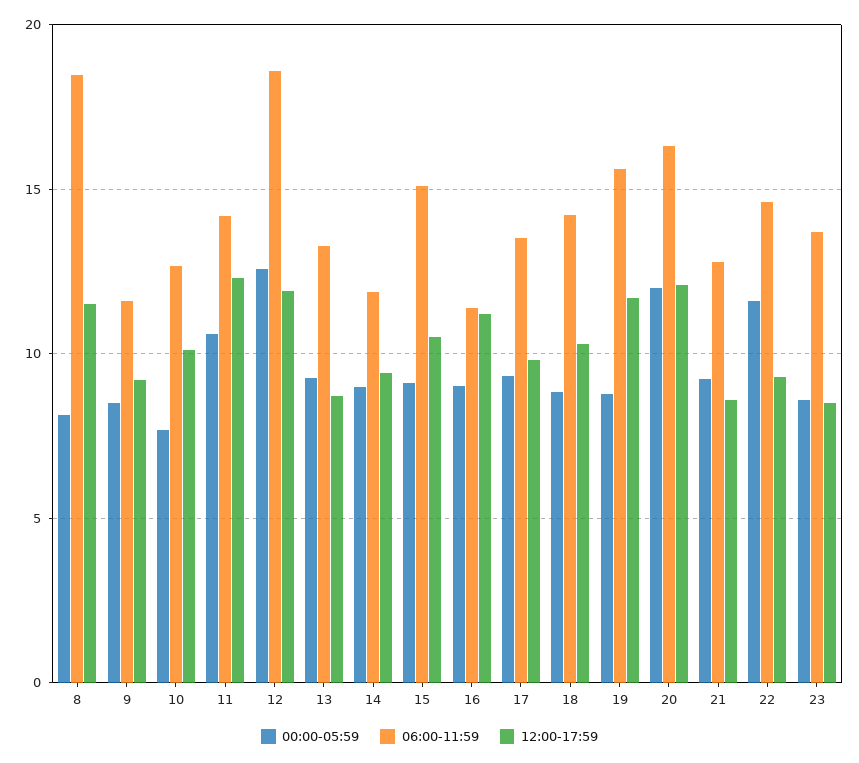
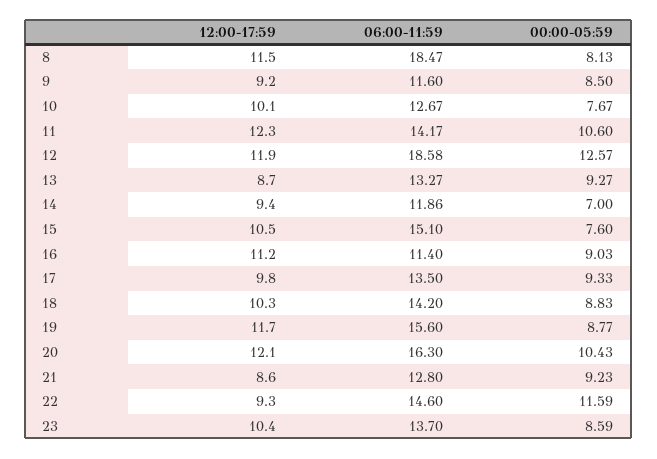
  {
    "00:00-05:59": {
      "8": 8.13,
      "9": 8.5,
      "10": 7.67,
      "11": 10.6,
      "12": 12.57,
      "13": 9.27,
-     "14": 9,
+     "14": 7,
-     "15": 9,
+     "15": 7.6,
      "16": 9.03,
      "17": 9.33,
      "18": 8.83,
      "19": 8.77,
-     "20": 12,
+     "20": 10.43,
      "21": 9.23,
      "22": 11.59,
      "23": 8.59
    },
    "06:00-11:59": {
      "8": 18.47,
      "9": 11.6,
      "10": 12.67,
      "11": 14.17,
      "12": 18.58,
      "13": 13.27,
      "14": 11.86,
      "15": 15.1,
      "16": 11.4,
      "17": 13.5,
      "18": 14.2,
      "19": 15.6,
      "20": 16.3,
      "21": 12.8,
      "22": 14.6,
      "23": 13.7
    },
    "12:00-17:59": {
      "8": 11.5,
      "9": 9.2,
      "10": 10.1,
      "11": 12.3,
      "12": 11.9,
      "13": 8.7,
      "14": 9.4,
      "15": 10.5,
      "16": 11.2,
      "17": 9.8,
      "18": 10.3,
      "19": 11.7,
      "20": 12.1,
      "21": 8.6,
      "22": 9.3,
-     "23": 8.5
+     "23": 10.4
    }
  }

